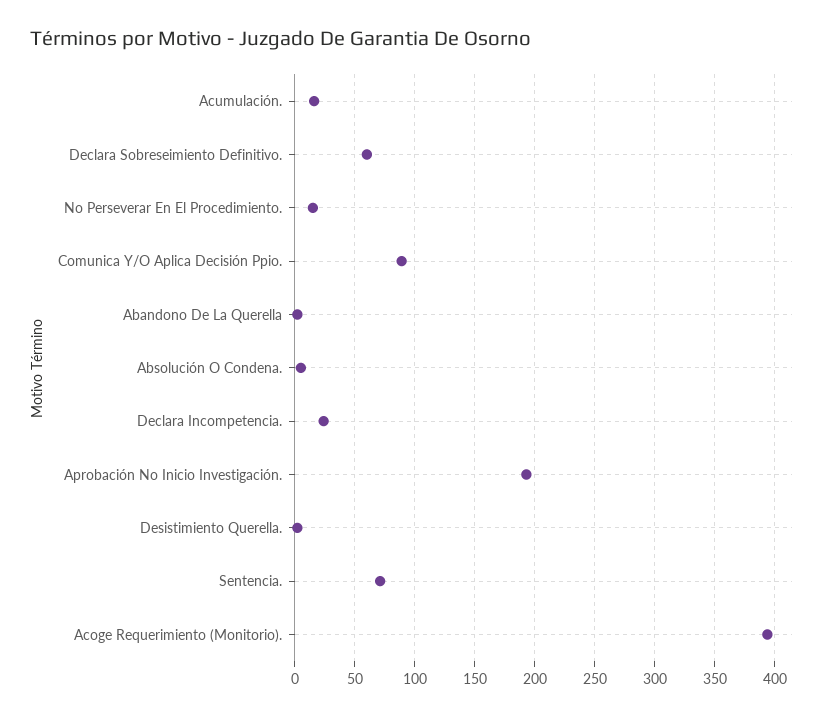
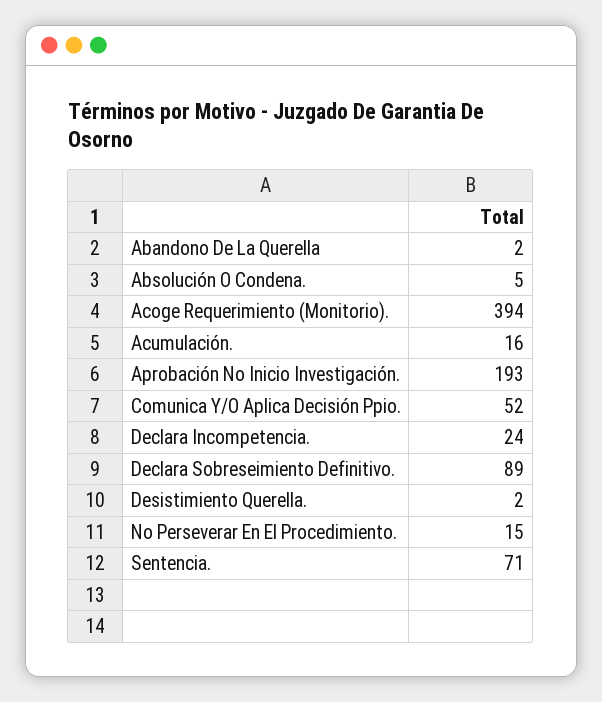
  {
    "Acumulación.": 16,
-   "Declara Sobreseimiento Definitivo.": 60,
+   "Declara Sobreseimiento Definitivo.": 89,
    "No Perseverar En El Procedimiento.": 15,
-   "Comunica Y/O Aplica Decisión Ppio.": 90,
+   "Comunica Y/O Aplica Decisión Ppio.": 52,
    "Abandono De La Querella": 2,
    "Absolución O Condena.": 5,
    "Declara Incompetencia.": 24,
    "Aprobación No Inicio Investigación.": 193,
    "Desistimiento Querella.": 2,
    "Sentencia.": 71,
    "Acoge Requerimiento (Monitorio).": 394
  }

